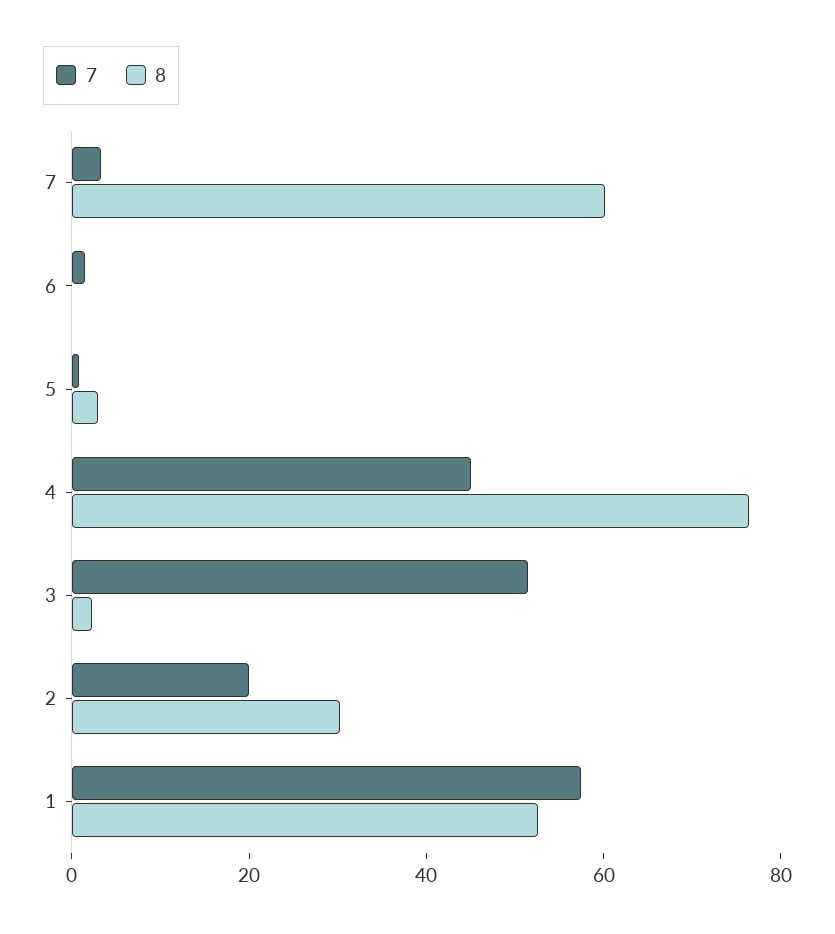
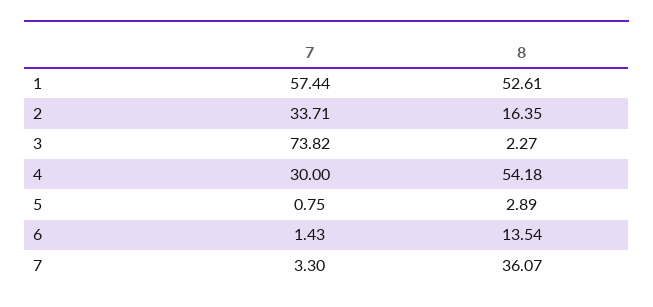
  {
    "7": {
      "7": 3.3,
      "6": 1.43,
      "5": 0.75,
-     "4": 45,
+     "4": 30,
-     "3": 50,
+     "3": 73.82,
-     "2": 20,
+     "2": 33.71,
      "1": 57.44
    },
    "8": {
-     "7": 60,
+     "7": 36.07,
-     "6": 0,
+     "6": 13.54,
      "5": 2.89,
-     "4": 75,
+     "4": 54.18,
      "3": 2.27,
-     "2": 30,
+     "2": 16.35,
      "1": 52.61
    }
  }

